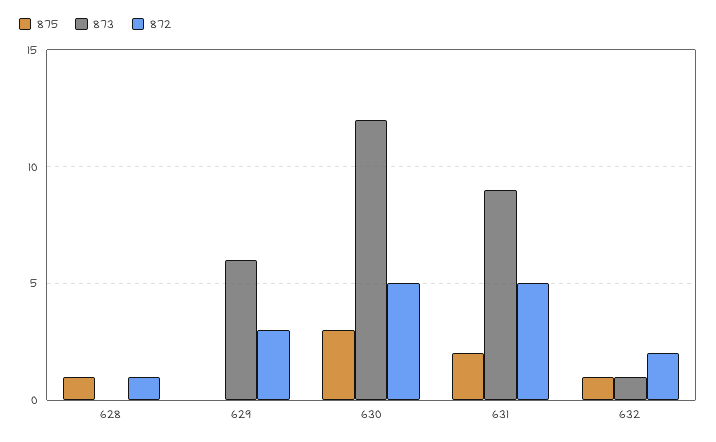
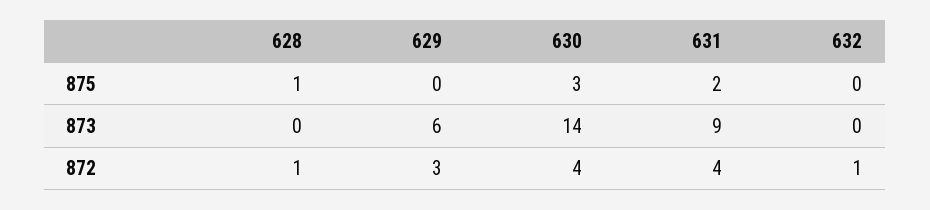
  {
    "875": {
      "628": 1,
      "629": 0,
      "630": 3,
      "631": 2,
-     "632": 1
+     "632": 0
    },
    "873": {
      "628": 0,
      "629": 6,
-     "630": 12,
+     "630": 14,
      "631": 9,
-     "632": 1
+     "632": 0
    },
    "872": {
      "628": 1,
      "629": 3,
-     "630": 5,
+     "630": 4,
-     "631": 5,
+     "631": 4,
-     "632": 2
+     "632": 1
    }
  }

